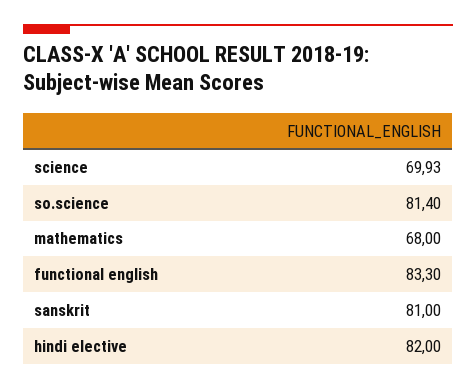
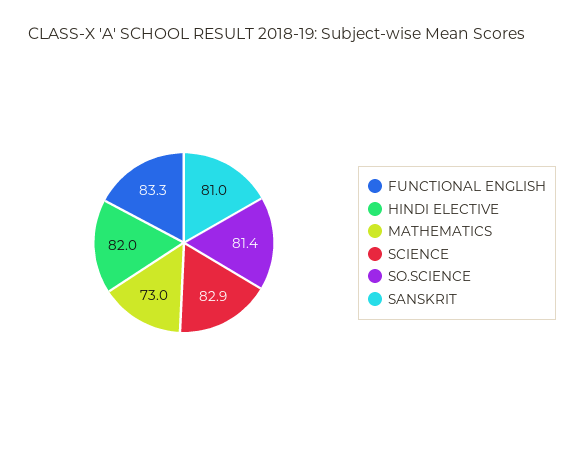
  {
-   "science": 69.93,
+   "science": 82.9,
    "so.science": 81.4,
-   "mathematics": 68,
+   "mathematics": 73,
    "functional english": 83.3,
    "sanskrit": 81,
    "hindi elective": 82
  }

